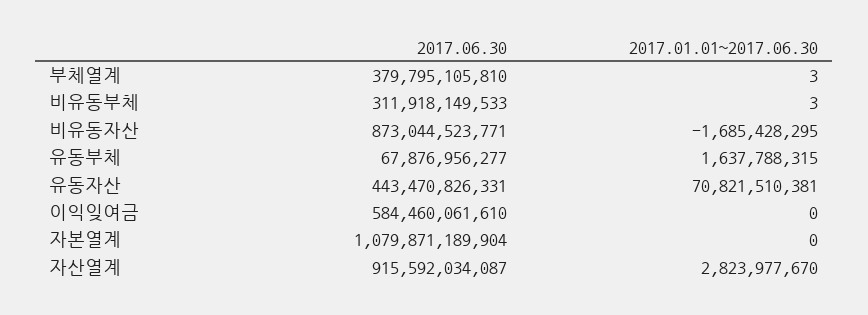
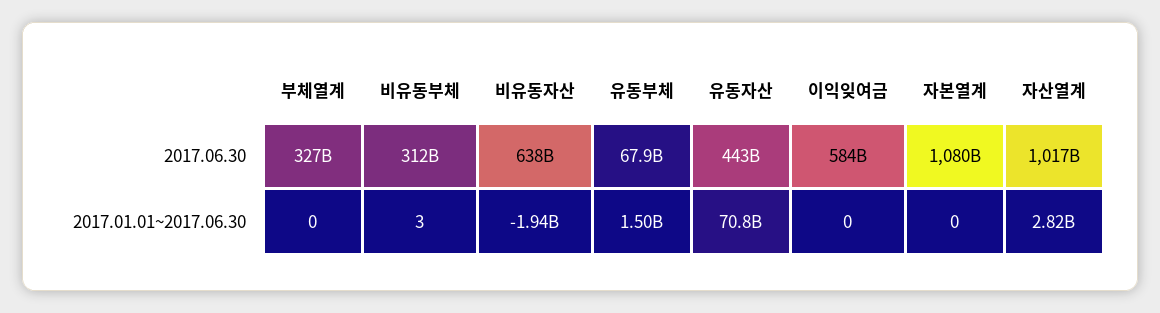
  {
    "2017.06.30": {
-     "부체열계": 379795105810,
+     "부체열계": 327000000000,
      "비유동부체": 311918149533,
-     "비유동자산": 873044523771,
+     "비유동자산": 638000000000,
      "유동부체": 67876956277,
      "유동자산": 443470826331,
      "이익잊여금": 584460061610,
      "자본열계": 1079871189904,
-     "자산열계": 915592034087
+     "자산열계": 1017000000000
    },
    "2017.01.01~2017.06.30": {
-     "부체열계": 3,
+     "부체열계": 0,
      "비유동부체": 3,
-     "비유동자산": -1685428295,
+     "비유동자산": -1940000000,
-     "유동부체": 1637788315,
+     "유동부체": 1500000000,
      "유동자산": 70821510381,
      "이익잊여금": 0,
      "자본열계": 0,
      "자산열계": 2823977670
    }
  }

